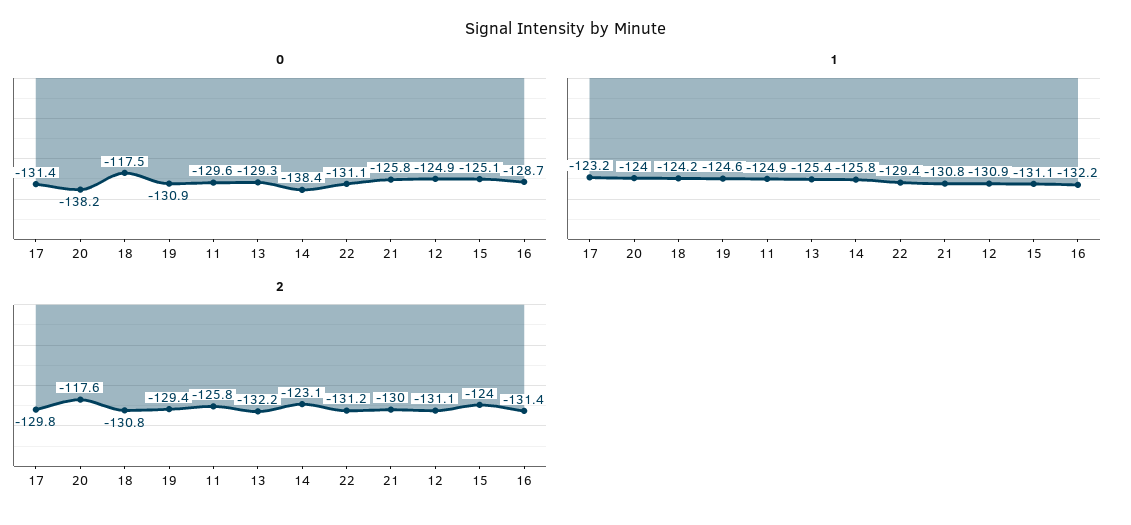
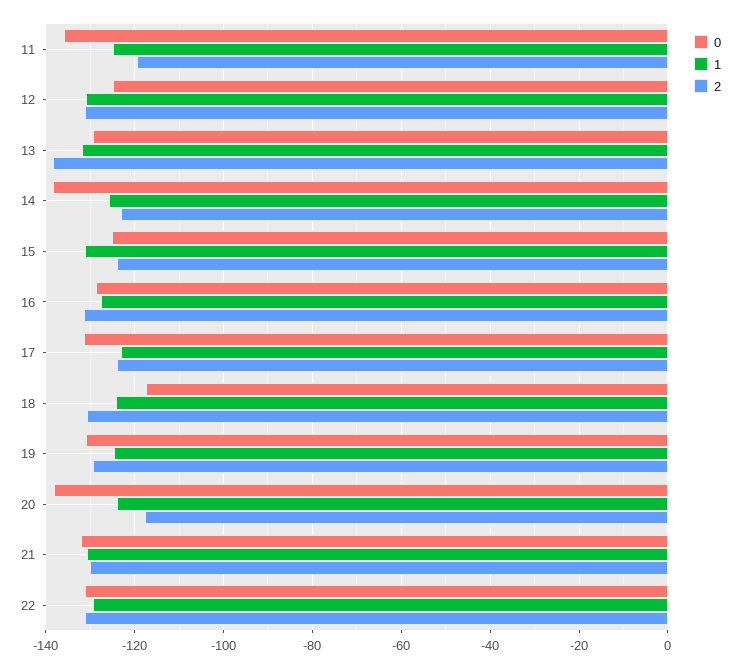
  {
    "0": {
      "17": -131.4,
      "20": -138.2,
      "18": -117.5,
      "19": -130.9,
-     "11": -129.6,
+     "11": -136,
      "13": -129.3,
      "14": -138.4,
      "22": -131.1,
-     "21": -125.8,
+     "21": -132,
      "12": -124.9,
      "15": -125.1,
      "16": -128.7
    },
    "1": {
      "17": -123.2,
      "20": -124,
      "18": -124.2,
      "19": -124.6,
      "11": -124.9,
-     "13": -125.4,
+     "13": -132,
      "14": -125.8,
      "22": -129.4,
      "21": -130.8,
      "12": -130.9,
      "15": -131.1,
-     "16": -132.2
+     "16": -128
    },
    "2": {
-     "17": -129.8,
+     "17": -124,
      "20": -117.6,
      "18": -130.8,
      "19": -129.4,
-     "11": -125.8,
+     "11": -120,
-     "13": -132.2,
+     "13": -138,
      "14": -123.1,
      "22": -131.2,
      "21": -130,
      "12": -131.1,
      "15": -124,
      "16": -131.4
    }
  }

